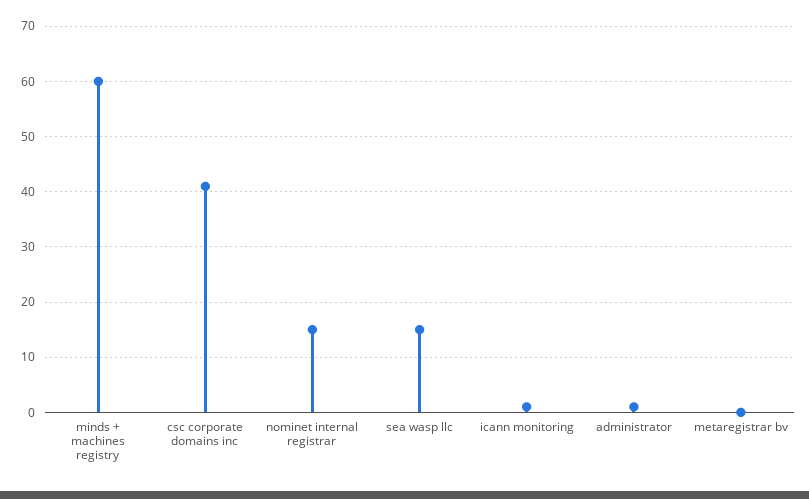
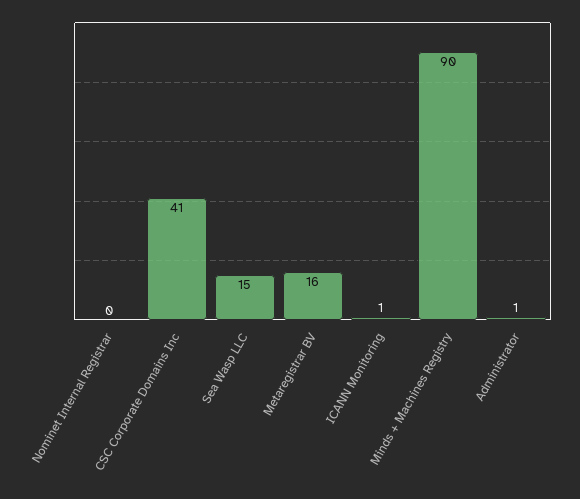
  {
-   "minds + machines registry": 60,
+   "minds + machines registry": 90,
    "csc corporate domains inc": 41,
-   "nominet internal registrar": 15,
+   "nominet internal registrar": 0,
    "sea wasp llc": 15,
    "icann monitoring": 1,
    "administrator": 1,
-   "metaregistrar bv": 0
+   "metaregistrar bv": 16
  }

